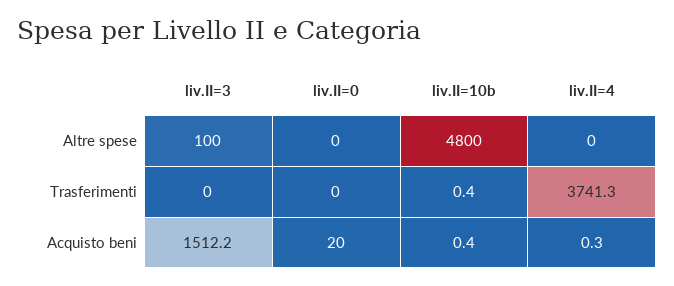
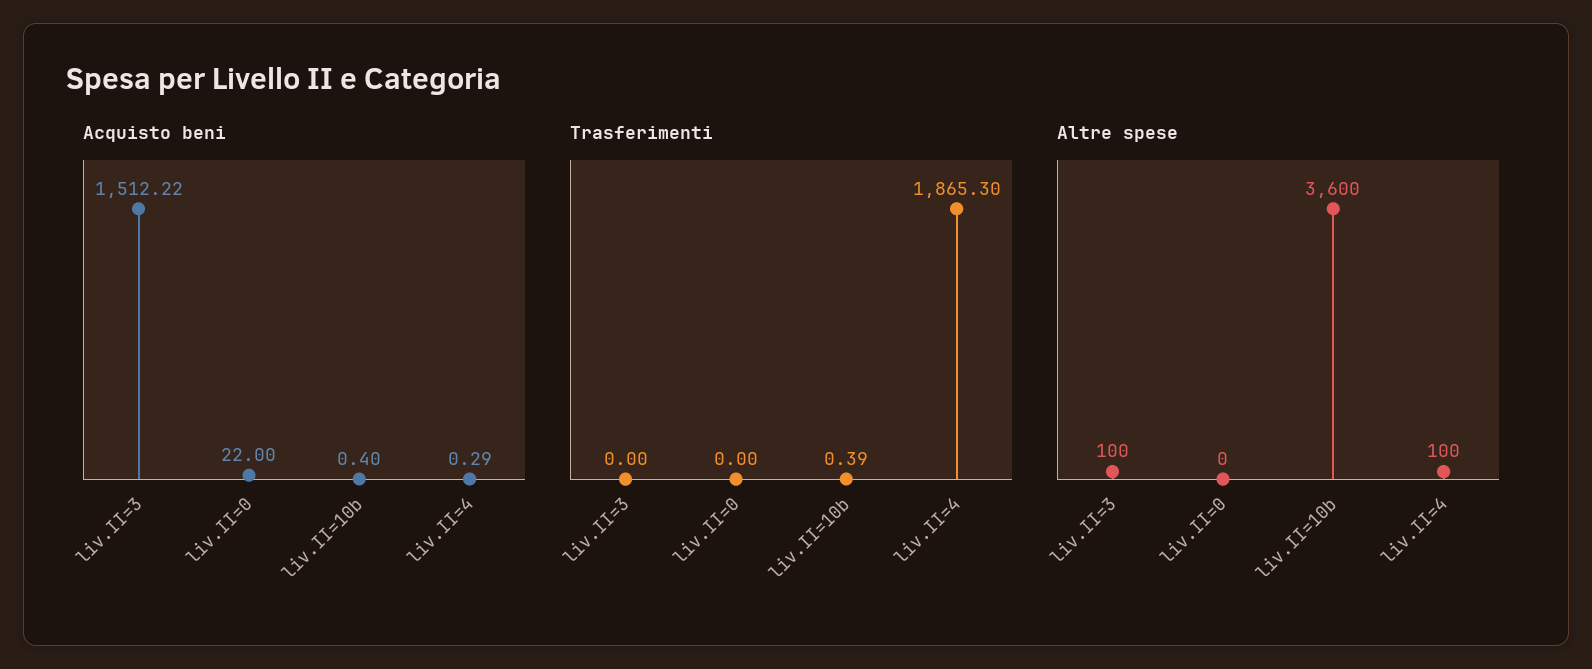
  {
    "Altre spese": {
      "liv.II=3": 100,
      "liv.II=0": 0,
-     "liv.II=10b": 4800,
+     "liv.II=10b": 3600,
-     "liv.II=4": 0
+     "liv.II=4": 100
    },
    "Trasferimenti": {
      "liv.II=3": 0,
      "liv.II=0": 0,
      "liv.II=10b": 0.39,
-     "liv.II=4": 3741.3
+     "liv.II=4": 1865.3
    },
    "Acquisto beni": {
      "liv.II=3": 1512.22,
-     "liv.II=0": 20,
+     "liv.II=0": 22,
      "liv.II=10b": 0.4,
      "liv.II=4": 0.29
    }
  }

